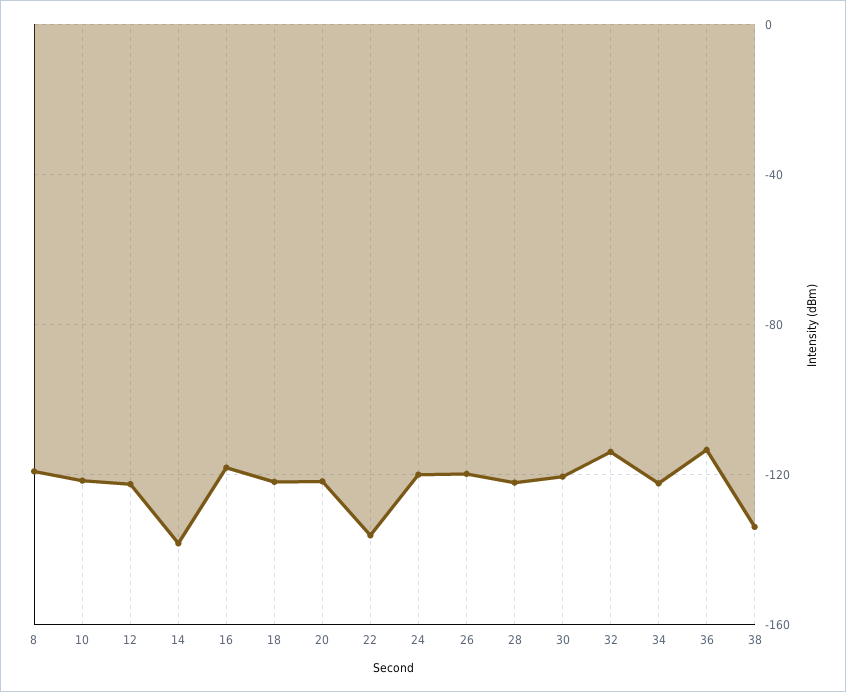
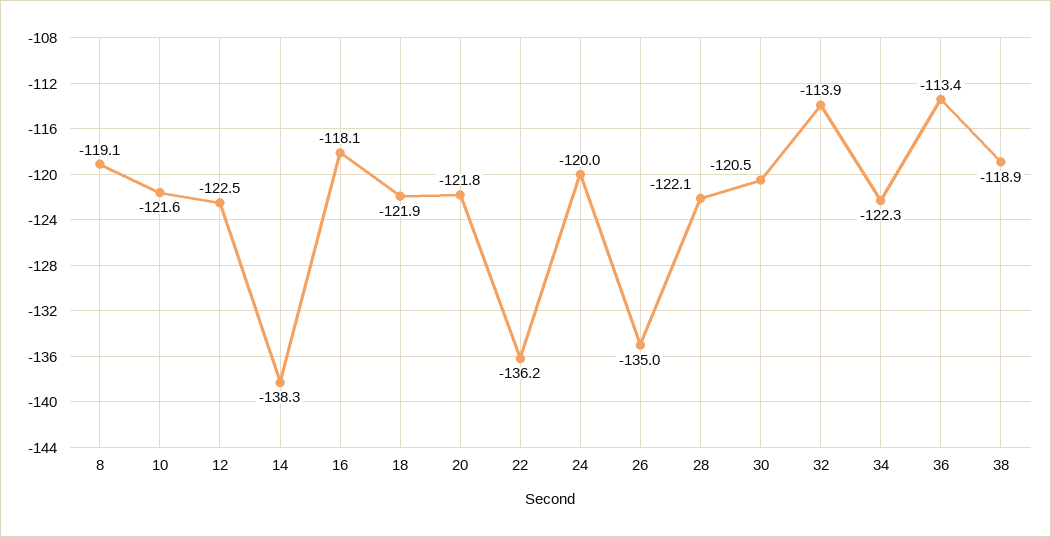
  {
    "8": -119.1,
    "10": -121.6,
    "12": -122.5,
    "14": -138.3,
    "16": -118.1,
    "18": -121.9,
    "20": -121.8,
    "22": -136.2,
    "24": -120,
-   "26": -120,
+   "26": -135,
    "28": -122.1,
    "30": -120.5,
    "32": -113.9,
    "34": -122.3,
    "36": -113.4,
-   "38": -135
+   "38": -118.9
  }

